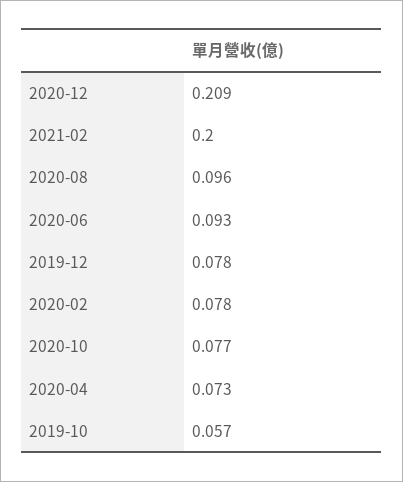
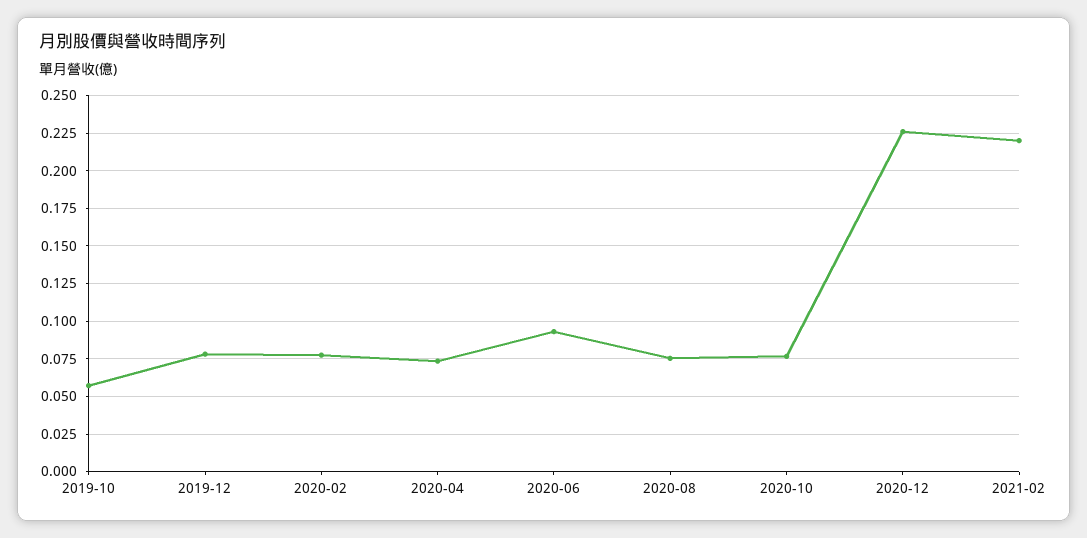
  {
-   "2020-12": 0.209,
+   "2020-12": 0.225,
-   "2021-02": 0.2,
+   "2021-02": 0.22,
-   "2020-08": 0.096,
+   "2020-08": 0.075,
    "2020-06": 0.093,
    "2019-12": 0.078,
    "2020-02": 0.078,
    "2020-10": 0.077,
    "2020-04": 0.073,
    "2019-10": 0.057
  }

